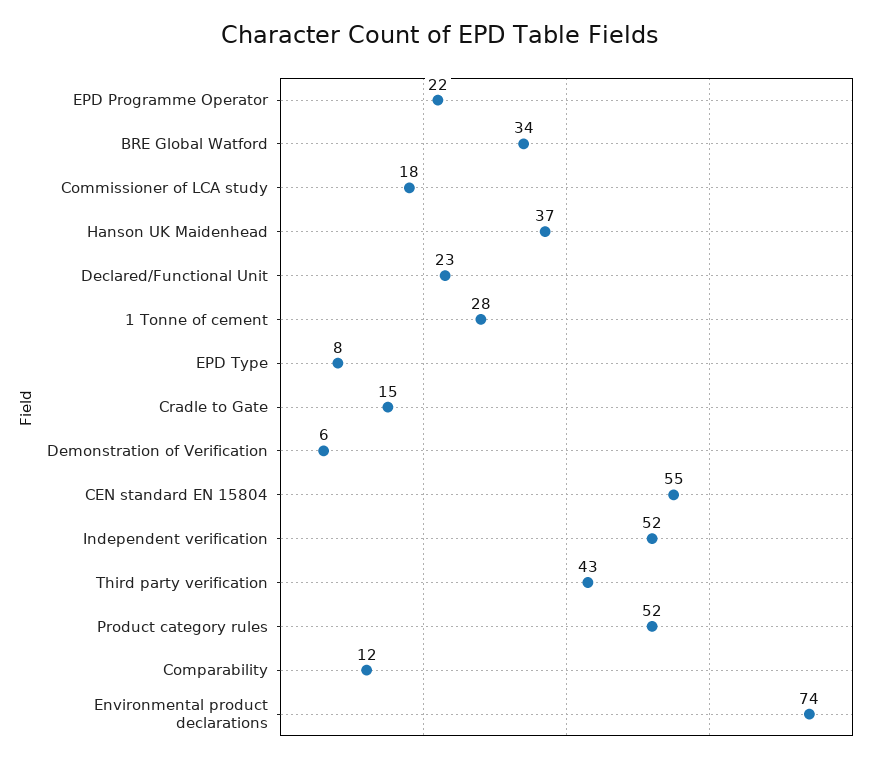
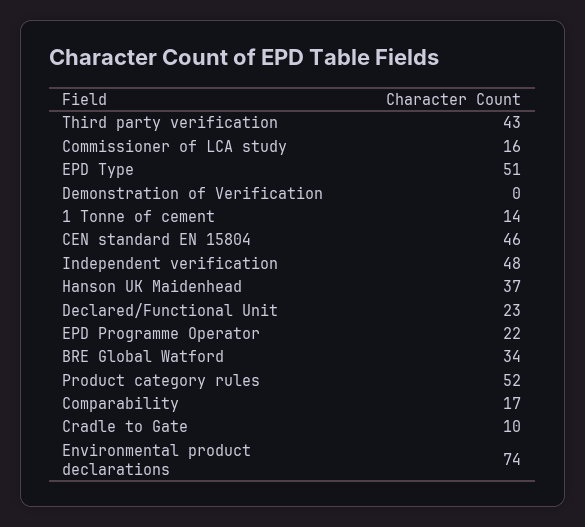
  {
    "EPD Programme Operator": 22,
    "BRE Global Watford": 34,
-   "Commissioner of LCA study": 18,
+   "Commissioner of LCA study": 16,
    "Hanson UK Maidenhead": 37,
    "Declared/Functional Unit": 23,
-   "1 Tonne of cement": 28,
+   "1 Tonne of cement": 14,
-   "EPD Type": 8,
+   "EPD Type": 51,
-   "Cradle to Gate": 15,
+   "Cradle to Gate": 10,
-   "Demonstration of Verification": 6,
+   "Demonstration of Verification": 0,
-   "CEN standard EN 15804": 55,
+   "CEN standard EN 15804": 46,
-   "Independent verification": 52,
+   "Independent verification": 48,
    "Third party verification": 43,
    "Product category rules": 52,
-   "Comparability": 12,
+   "Comparability": 17,
    "Environmental product declarations": 74
  }

